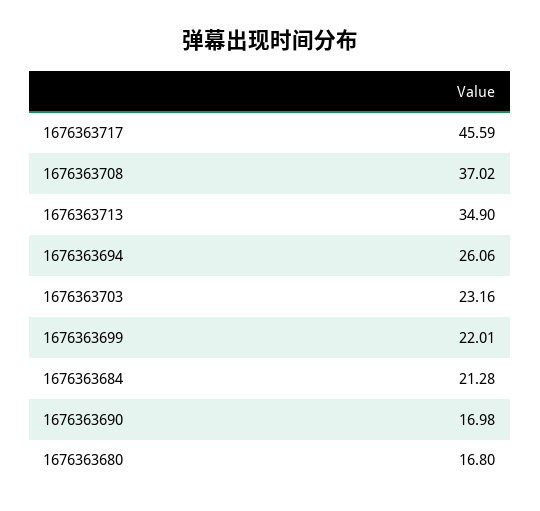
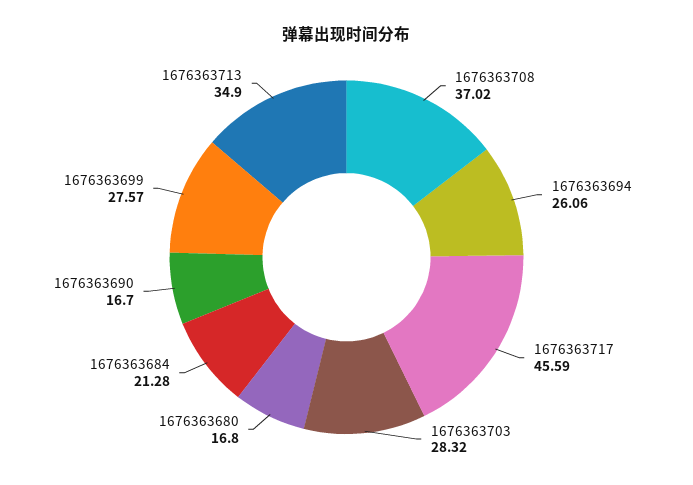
  {
    "1676363717": 45.59,
    "1676363708": 37.02,
    "1676363713": 34.9,
    "1676363694": 26.06,
-   "1676363703": 23.16,
+   "1676363703": 28.32,
-   "1676363699": 22.01,
+   "1676363699": 27.57,
    "1676363684": 21.28,
-   "1676363690": 16.98,
+   "1676363690": 16.7,
    "1676363680": 16.8
  }

